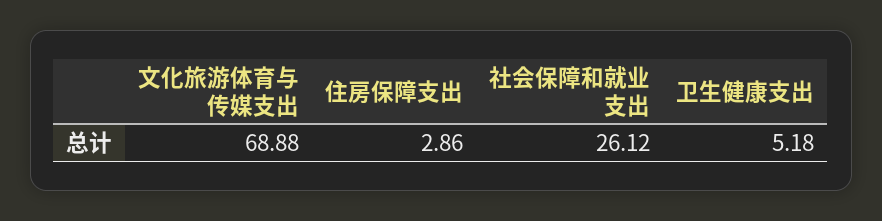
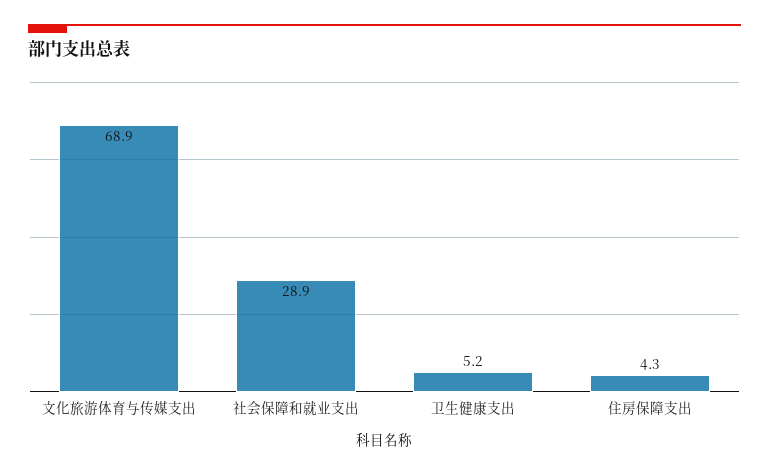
  {
    "文化旅游体育与传媒支出": 68.88,
-   "住房保障支出": 2.86,
+   "住房保障支出": 4.3,
-   "社会保障和就业支出": 26.12,
+   "社会保障和就业支出": 28.9,
    "卫生健康支出": 5.18
  }

